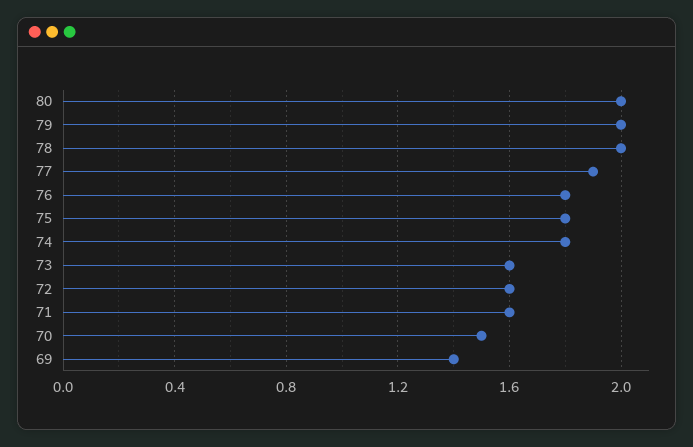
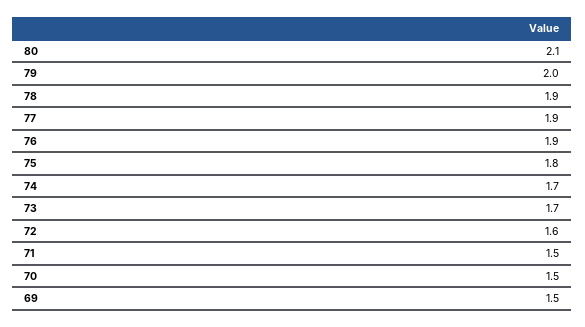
  {
-   "80": 2,
+   "80": 2.1,
    "79": 2,
-   "78": 2,
+   "78": 1.9,
    "77": 1.9,
-   "76": 1.8,
+   "76": 1.9,
    "75": 1.8,
-   "74": 1.8,
+   "74": 1.7,
-   "73": 1.6,
+   "73": 1.7,
    "72": 1.6,
-   "71": 1.6,
+   "71": 1.5,
    "70": 1.5,
-   "69": 1.4
+   "69": 1.5
  }

